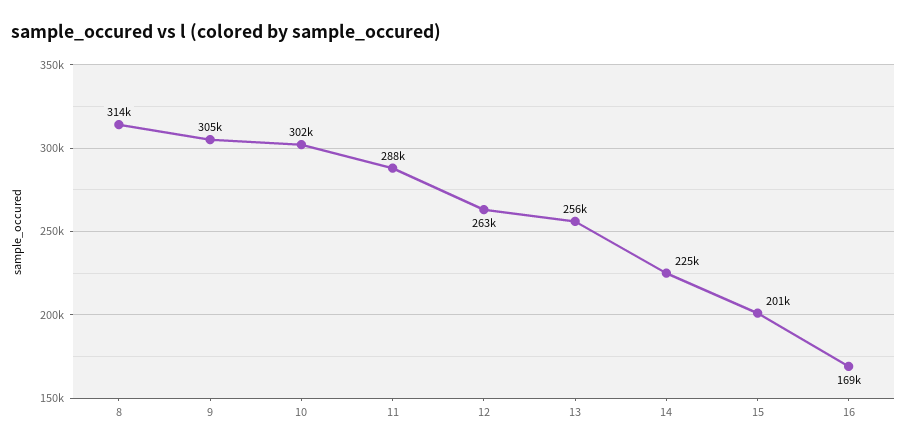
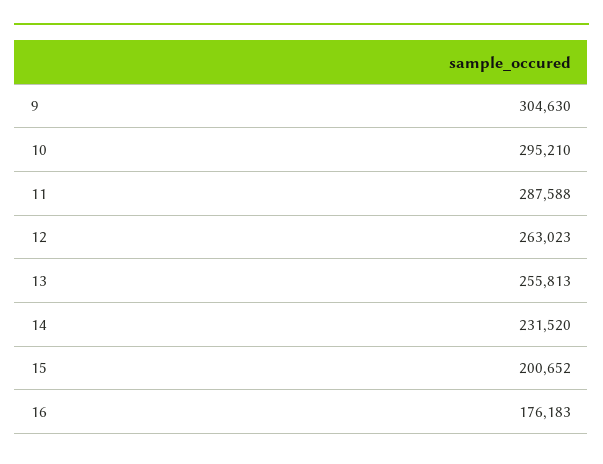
  {
-   "8": 314000,
    "9": 304630,
-   "10": 302000,
+   "10": 295210,
    "11": 287588,
    "12": 263023,
    "13": 255813,
-   "14": 225000,
+   "14": 231520,
    "15": 200652,
-   "16": 169000
+   "16": 176183
  }

